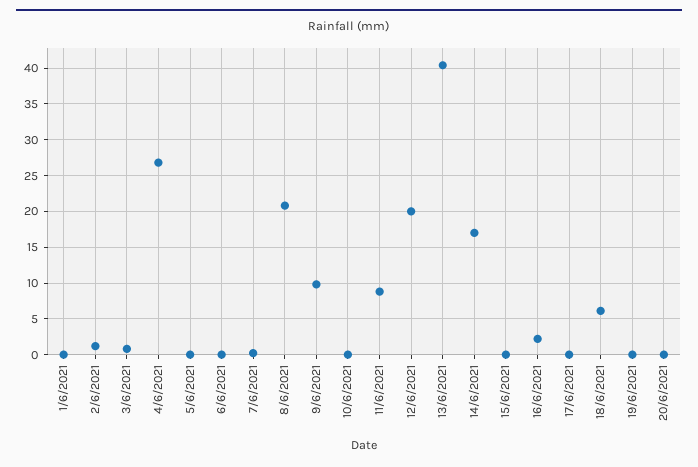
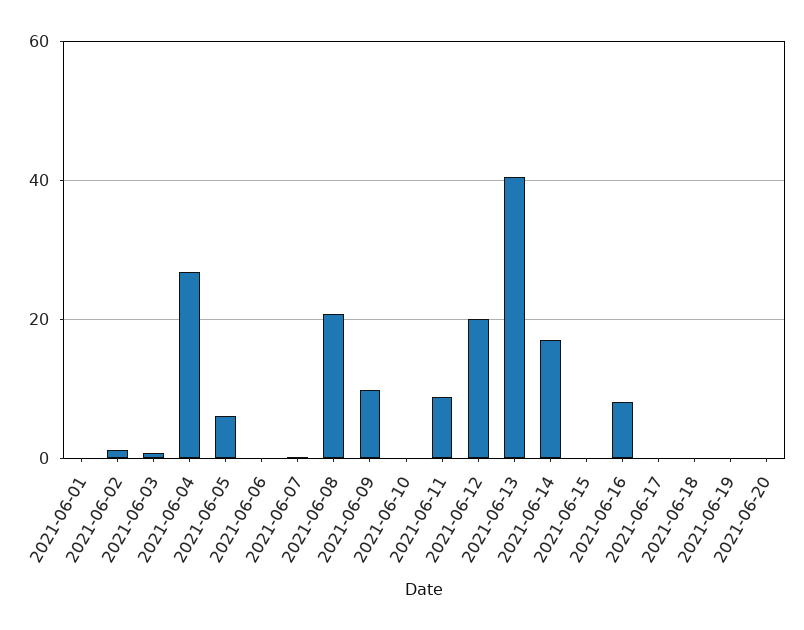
  {
    "1/6/2021": 0,
    "2/6/2021": 1,
    "3/6/2021": 1,
    "4/6/2021": 27,
-   "5/6/2021": 0,
+   "5/6/2021": 6,
    "6/6/2021": 0,
    "7/6/2021": 0,
    "8/6/2021": 21,
    "9/6/2021": 10,
    "10/6/2021": 0,
    "11/6/2021": 9,
    "12/6/2021": 20,
    "13/6/2021": 40,
    "14/6/2021": 17,
    "15/6/2021": 0,
-   "16/6/2021": 2,
+   "16/6/2021": 8,
    "17/6/2021": 0,
-   "18/6/2021": 6,
+   "18/6/2021": 0,
    "19/6/2021": 0,
    "20/6/2021": 0
  }

